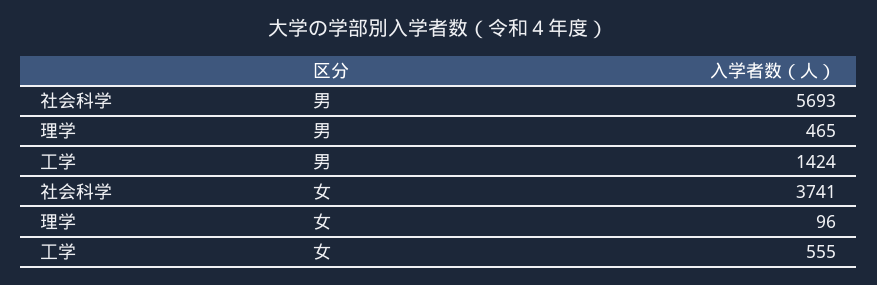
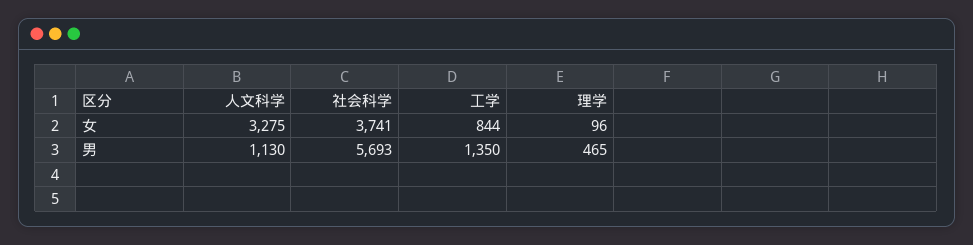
  {
    "社会科学": {
      "男": 5693,
      "女": 3741
    },
    "理学": {
      "男": 465,
      "女": 96
    },
    "工学": {
-     "男": 1424,
+     "男": 1350,
-     "女": 555
+     "女": 844
-   }
+   },
+   "人文科学": {
+     "女": 3275,
+     "男": 1130
+   }
  }

